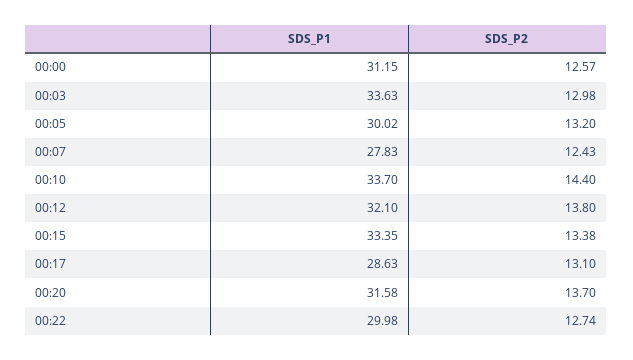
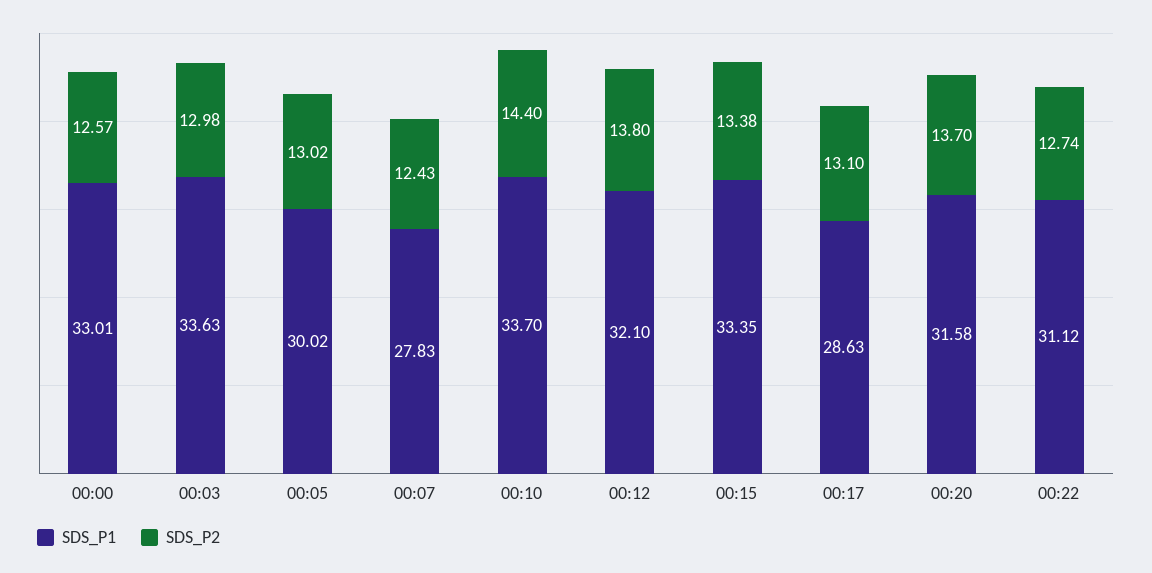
  {
    "SDS_P1": {
-     "00:00": 31.15,
+     "00:00": 33.01,
      "00:03": 33.63,
      "00:05": 30.02,
      "00:07": 27.83,
      "00:10": 33.7,
      "00:12": 32.1,
      "00:15": 33.35,
      "00:17": 28.63,
      "00:20": 31.58,
-     "00:22": 29.98
+     "00:22": 31.12
    },
    "SDS_P2": {
      "00:00": 12.57,
      "00:03": 12.98,
-     "00:05": 13.2,
+     "00:05": 13.02,
      "00:07": 12.43,
      "00:10": 14.4,
      "00:12": 13.8,
      "00:15": 13.38,
      "00:17": 13.1,
      "00:20": 13.7,
      "00:22": 12.74
    }
  }

